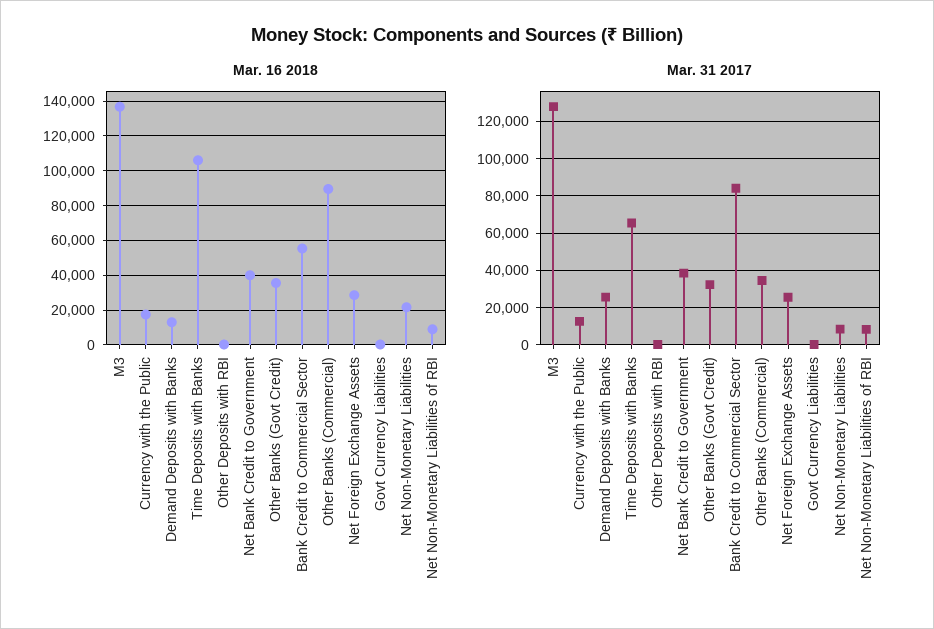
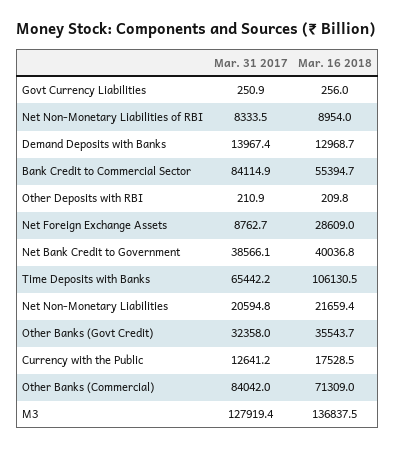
  {
    "Mar. 16 2018": {
      "M3": 136837.5,
      "Currency with the Public": 17528.5,
      "Demand Deposits with Banks": 12968.7,
      "Time Deposits with Banks": 106130.5,
      "Other Deposits with RBI": 209.8,
      "Net Bank Credit to Government": 40036.8,
      "Other Banks (Govt Credit)": 35543.7,
      "Bank Credit to Commercial Sector": 55394.7,
-     "Other Banks (Commercial)": 90000,
+     "Other Banks (Commercial)": 71309,
      "Net Foreign Exchange Assets": 28609,
      "Govt Currency Liabilities": 256,
      "Net Non-Monetary Liabilities": 21659.4,
      "Net Non-Monetary Liabilities of RBI": 8954
    },
    "Mar. 31 2017": {
      "M3": 127919.4,
      "Currency with the Public": 12641.2,
-     "Demand Deposits with Banks": 25000,
+     "Demand Deposits with Banks": 13967.4,
      "Time Deposits with Banks": 65442.2,
      "Other Deposits with RBI": 210.9,
      "Net Bank Credit to Government": 38566.1,
      "Other Banks (Govt Credit)": 32358,
      "Bank Credit to Commercial Sector": 84114.9,
-     "Other Banks (Commercial)": 35000,
+     "Other Banks (Commercial)": 84042,
-     "Net Foreign Exchange Assets": 25000,
+     "Net Foreign Exchange Assets": 8762.7,
      "Govt Currency Liabilities": 250.9,
-     "Net Non-Monetary Liabilities": 10000,
+     "Net Non-Monetary Liabilities": 20594.8,
      "Net Non-Monetary Liabilities of RBI": 8333.5
    }
  }

